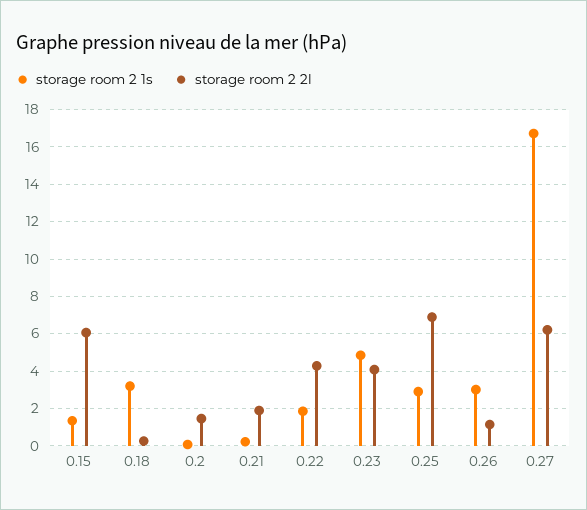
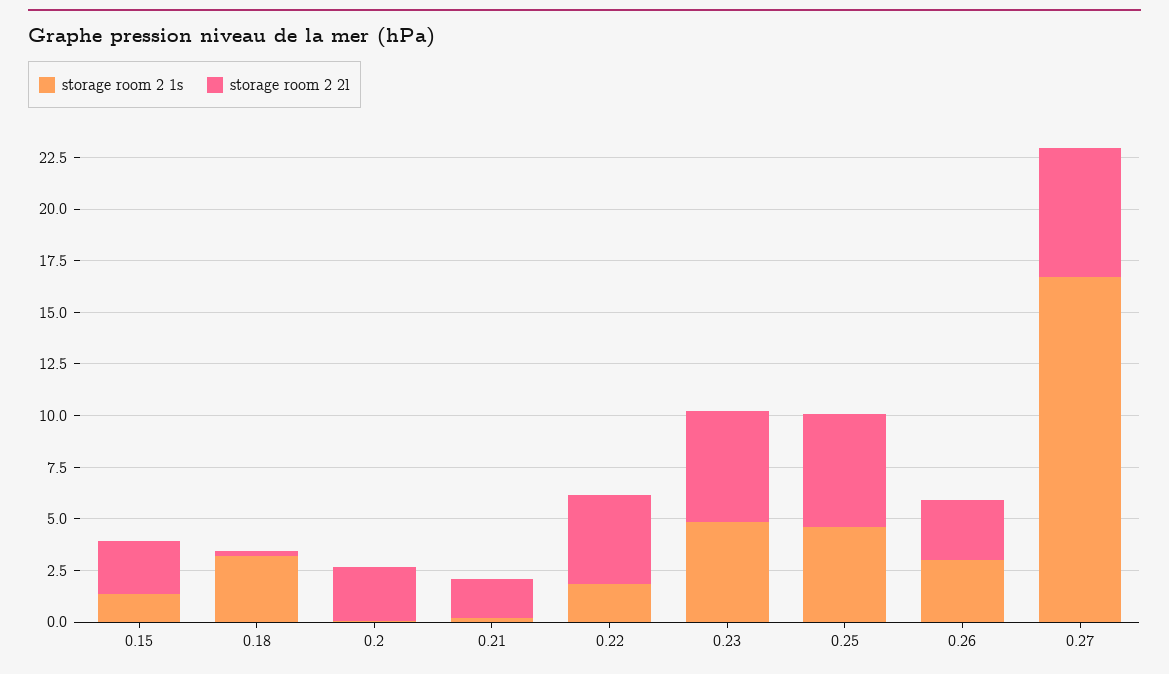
  {
    "storage room 2 1s": {
      "0.15": 1.5,
      "0.18": 3,
      "0.2": 0,
      "0.21": 0,
      "0.22": 2,
      "0.23": 5,
-     "0.25": 3,
+     "0.25": 4.5,
      "0.26": 3,
      "0.27": 16.5
    },
    "storage room 2 2l": {
-     "0.15": 6,
+     "0.15": 2.5,
      "0.18": 0.5,
-     "0.2": 1.5,
+     "0.2": 2.5,
      "0.21": 2,
      "0.22": 4.5,
-     "0.23": 4,
+     "0.23": 5.5,
-     "0.25": 7,
+     "0.25": 5.5,
-     "0.26": 1,
+     "0.26": 3,
      "0.27": 6
    }
  }

